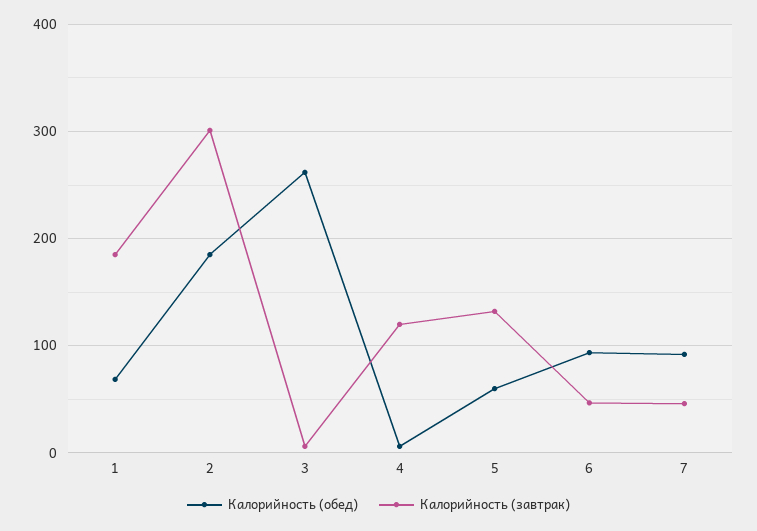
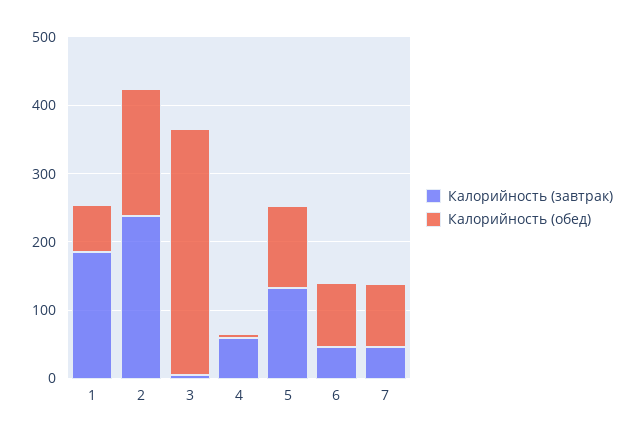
  {
    "Калорийность (обед)": {
      "1": 70,
      "2": 190,
-     "3": 260,
+     "3": 360,
      "4": 10,
-     "5": 60,
+     "5": 120,
      "6": 90,
      "7": 90
    },
    "Калорийность (завтрак)": {
      "1": 190,
-     "2": 300,
+     "2": 240,
      "3": 10,
-     "4": 120,
+     "4": 60,
      "5": 130,
      "6": 50,
      "7": 50
    }
  }

